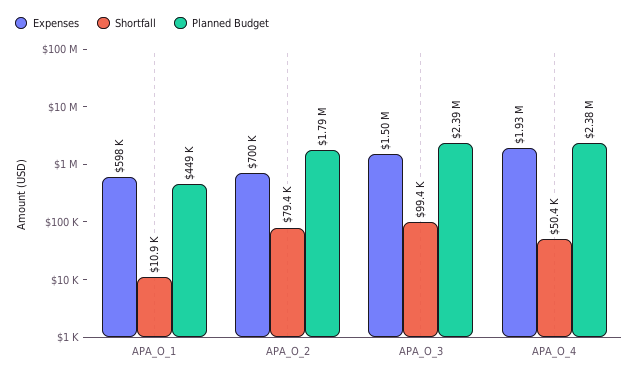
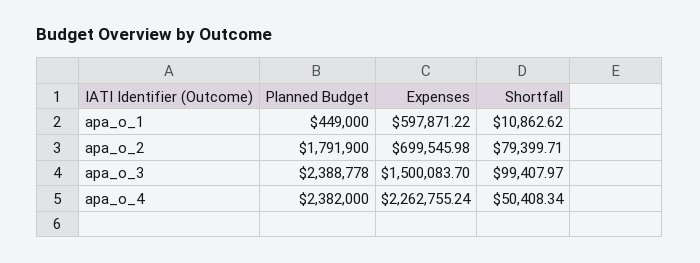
  {
    "Expenses": {
      "APA_O_1": 597871.22,
      "APA_O_2": 699545.98,
      "APA_O_3": 1500083.7,
-     "APA_O_4": 1930000
+     "APA_O_4": 2262755.24
    },
    "Shortfall": {
      "APA_O_1": 10862.62,
      "APA_O_2": 79399.71,
      "APA_O_3": 99407.97,
      "APA_O_4": 50408.34
    },
    "Planned Budget": {
      "APA_O_1": 449000,
      "APA_O_2": 1791900,
      "APA_O_3": 2388778,
      "APA_O_4": 2382000
    }
  }

